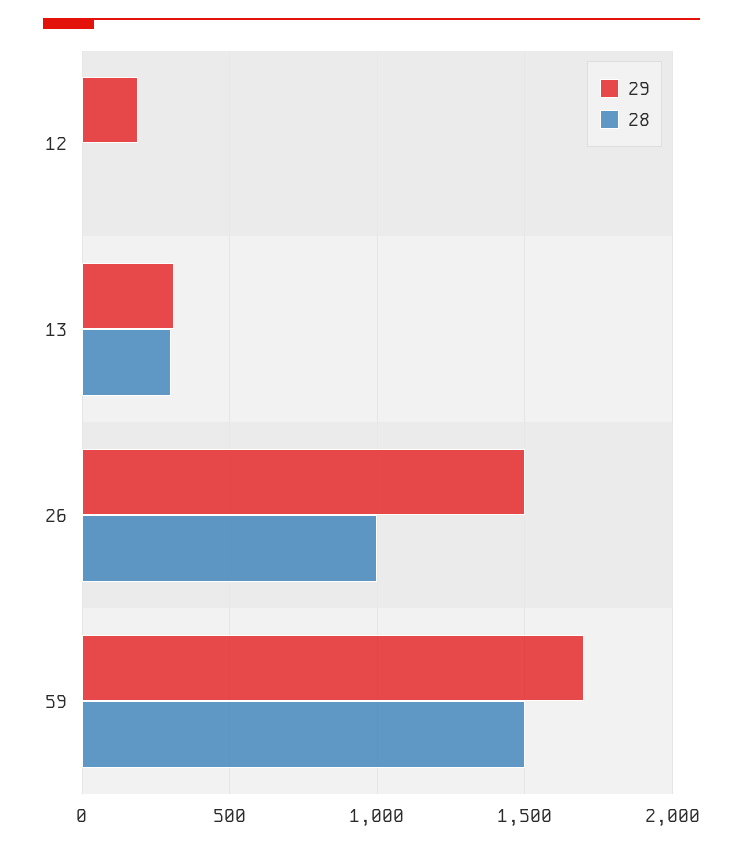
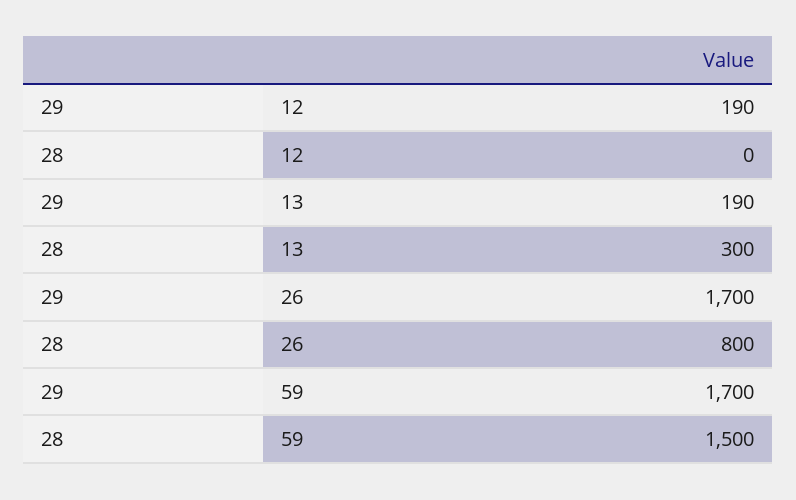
  {
    "29": {
      "12": 190,
-     "13": 300,
+     "13": 190,
-     "26": 1500,
+     "26": 1700,
      "59": 1700
    },
    "28": {
      "12": 0,
      "13": 300,
-     "26": 1000,
+     "26": 800,
      "59": 1500
    }
  }

